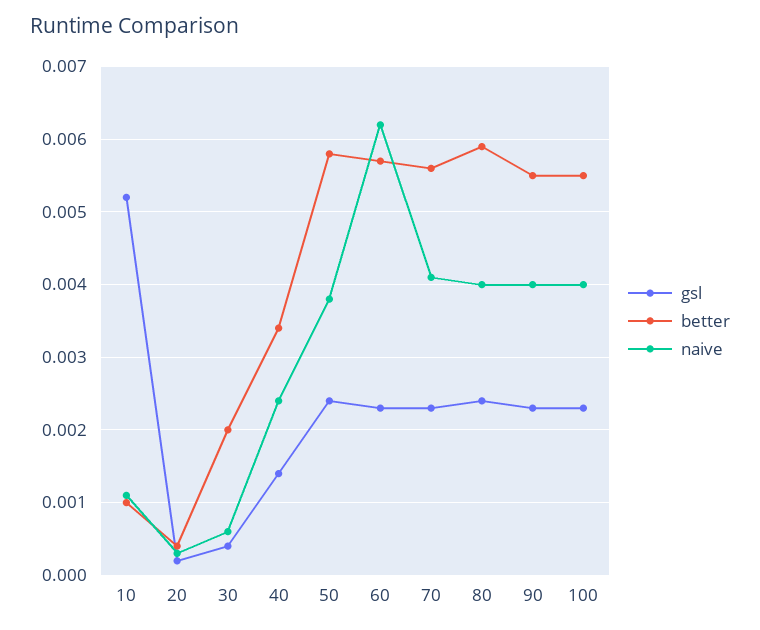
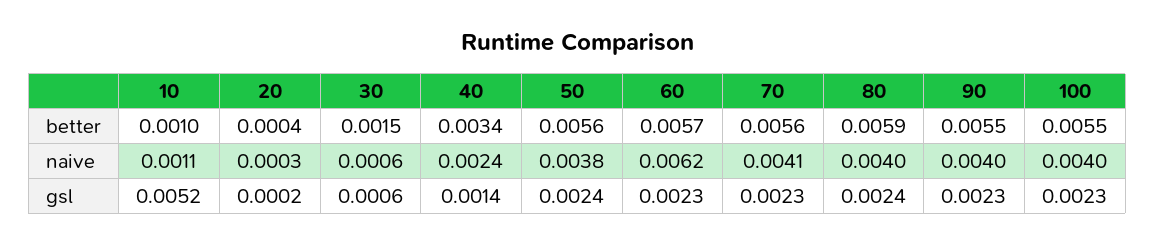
  {
    "gsl": {
      "10": 0.0052,
      "20": 0.0002,
-     "30": 0.0004,
+     "30": 0.0006,
      "40": 0.0014,
      "50": 0.0024,
      "60": 0.0023,
      "70": 0.0023,
      "80": 0.0024,
      "90": 0.0023,
      "100": 0.0023
    },
    "better": {
      "10": 0.001,
      "20": 0.0004,
-     "30": 0.002,
+     "30": 0.0015,
      "40": 0.0034,
-     "50": 0.0058,
+     "50": 0.0056,
      "60": 0.0057,
      "70": 0.0056,
      "80": 0.0059,
      "90": 0.0055,
      "100": 0.0055
    },
    "naive": {
      "10": 0.0011,
      "20": 0.0003,
      "30": 0.0006,
      "40": 0.0024,
      "50": 0.0038,
      "60": 0.0062,
      "70": 0.0041,
      "80": 0.004,
      "90": 0.004,
      "100": 0.004
    }
  }

